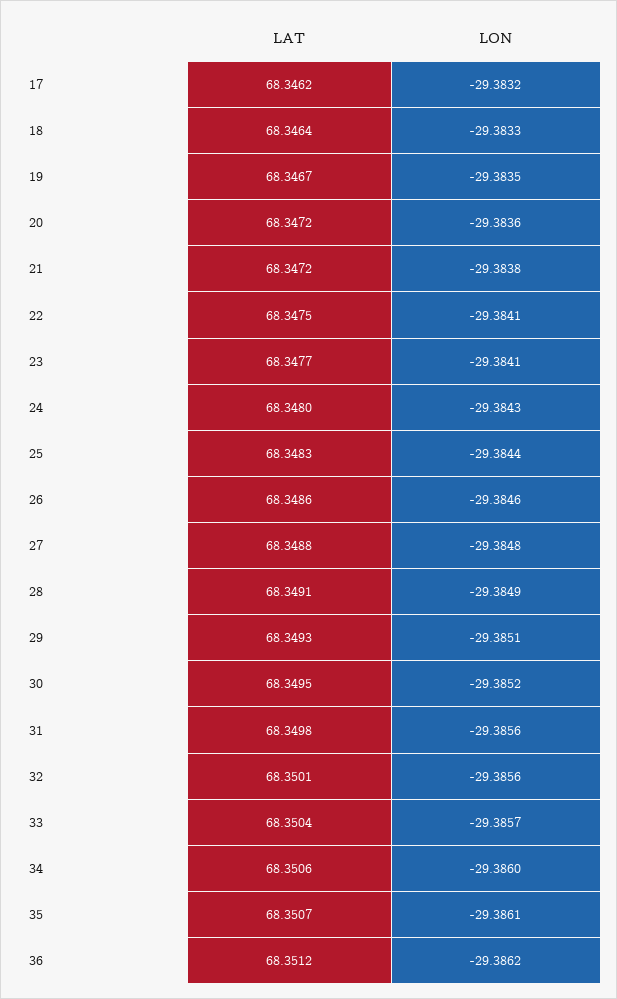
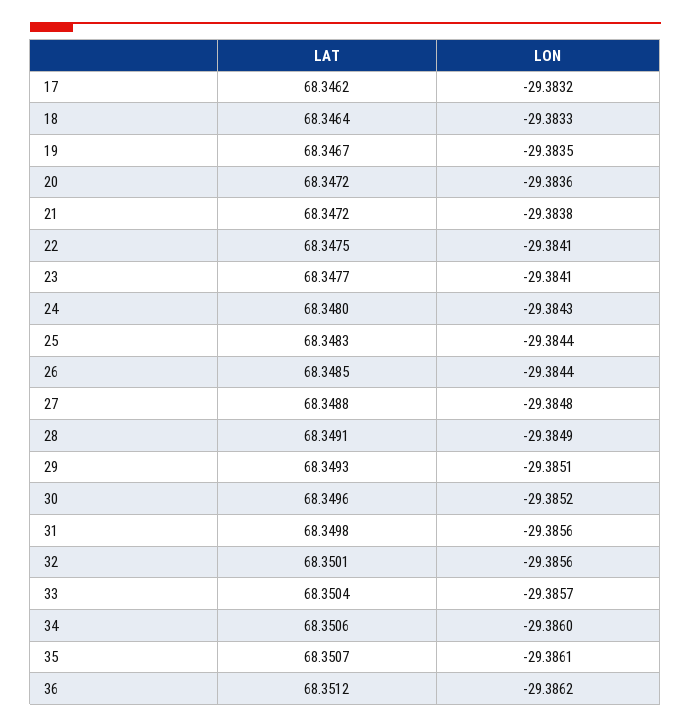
  {
    "LAT": {
      "17": 68.3462,
      "18": 68.3464,
      "19": 68.3467,
      "20": 68.3472,
      "21": 68.3472,
      "22": 68.3475,
      "23": 68.3477,
      "24": 68.348,
      "25": 68.3483,
-     "26": 68.3486,
+     "26": 68.3485,
      "27": 68.3488,
      "28": 68.3491,
      "29": 68.3493,
-     "30": 68.3495,
+     "30": 68.3496,
      "31": 68.3498,
      "32": 68.3501,
      "33": 68.3504,
      "34": 68.3506,
      "35": 68.3507,
      "36": 68.3512
    },
    "LON": {
      "17": -29.3832,
      "18": -29.3833,
      "19": -29.3835,
      "20": -29.3836,
      "21": -29.3838,
      "22": -29.3841,
      "23": -29.3841,
      "24": -29.3843,
      "25": -29.3844,
-     "26": -29.3846,
+     "26": -29.3844,
      "27": -29.3848,
      "28": -29.3849,
      "29": -29.3851,
      "30": -29.3852,
      "31": -29.3856,
      "32": -29.3856,
      "33": -29.3857,
      "34": -29.386,
      "35": -29.3861,
      "36": -29.3862
    }
  }

